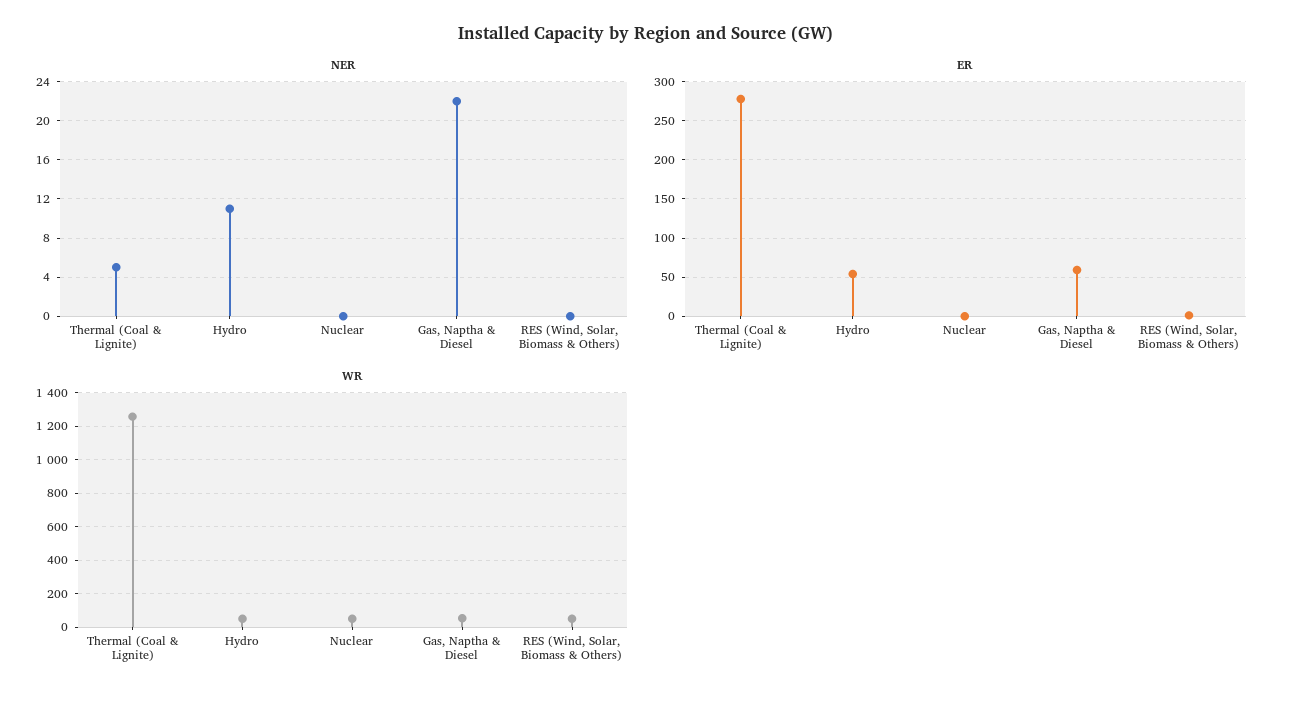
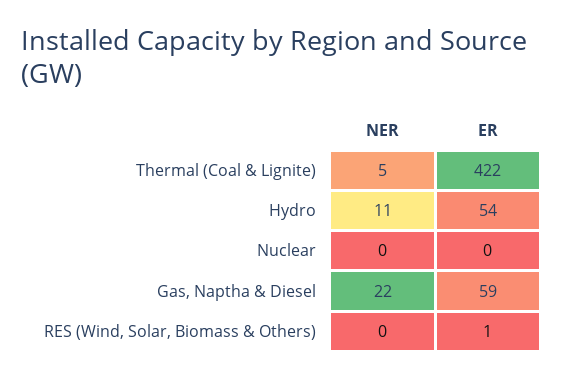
  {
    "NER": {
      "Thermal (Coal & Lignite)": 5,
      "Hydro": 11,
      "Nuclear": 0,
      "Gas, Naptha & Diesel": 22,
      "RES (Wind, Solar, Biomass & Others)": 0
    },
    "ER": {
-     "Thermal (Coal & Lignite)": 280,
+     "Thermal (Coal & Lignite)": 422,
      "Hydro": 54,
      "Nuclear": 0,
      "Gas, Naptha & Diesel": 59,
      "RES (Wind, Solar, Biomass & Others)": 1
-   },
+   }
-   "WR": {
-     "Thermal (Coal & Lignite)": 1250,
-     "Hydro": 50,
-     "Nuclear": 50,
-     "Gas, Naptha & Diesel": 50,
-     "RES (Wind, Solar, Biomass & Others)": 50
-   }
  }

